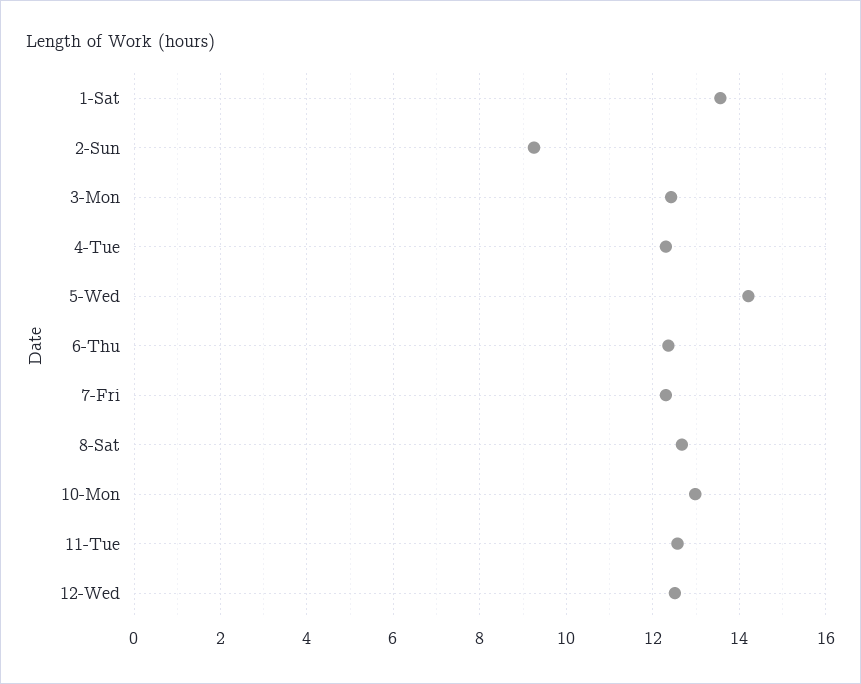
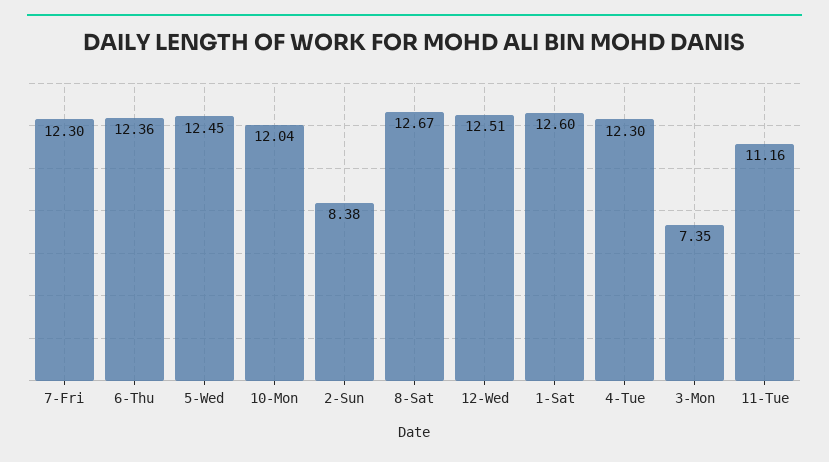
  {
-   "1-Sat": 13.6,
+   "1-Sat": 12.6,
-   "2-Sun": 9.2,
+   "2-Sun": 8.38,
-   "3-Mon": 12.4,
+   "3-Mon": 7.35,
    "4-Tue": 12.3,
-   "5-Wed": 14.2,
+   "5-Wed": 12.45,
    "6-Thu": 12.36,
    "7-Fri": 12.3,
    "8-Sat": 12.67,
-   "10-Mon": 13,
+   "10-Mon": 12.04,
-   "11-Tue": 12.6,
+   "11-Tue": 11.16,
    "12-Wed": 12.51
  }

